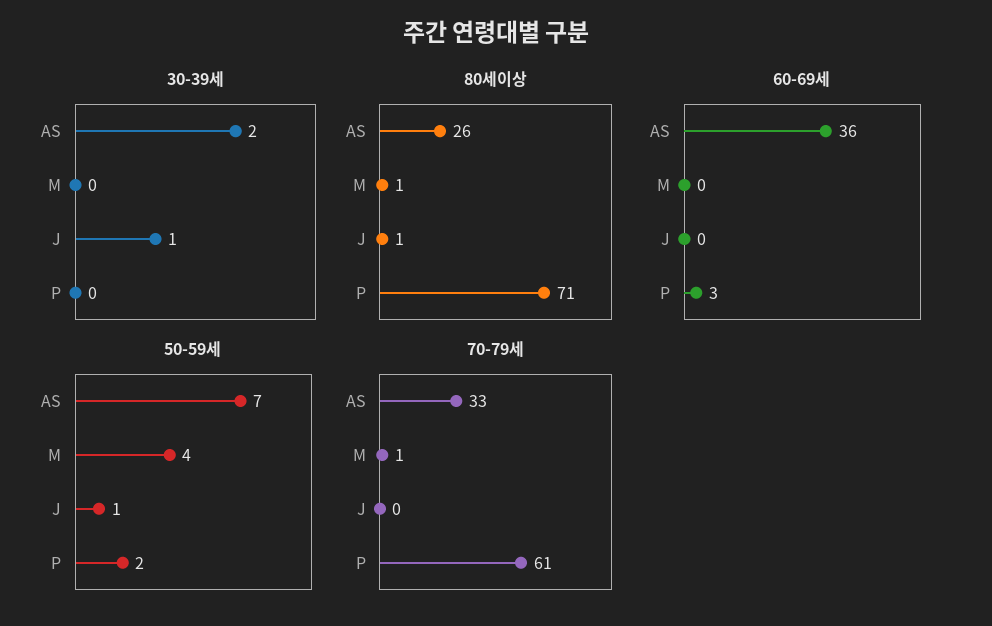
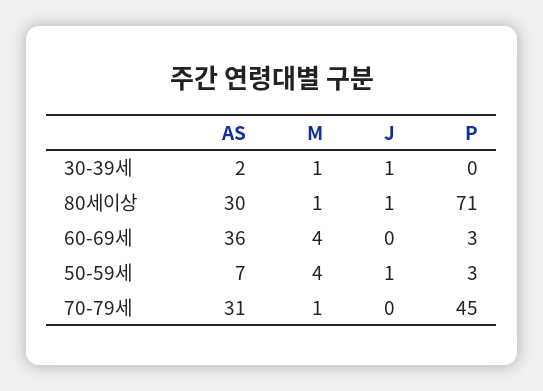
  {
    "30-39세": {
      "AS": 2,
-     "M": 0,
+     "M": 1,
      "J": 1,
      "P": 0
    },
    "80세이상": {
-     "AS": 26,
+     "AS": 30,
      "M": 1,
      "J": 1,
      "P": 71
    },
    "60-69세": {
      "AS": 36,
-     "M": 0,
+     "M": 4,
      "J": 0,
      "P": 3
    },
    "50-59세": {
      "AS": 7,
      "M": 4,
      "J": 1,
-     "P": 2
+     "P": 3
    },
    "70-79세": {
-     "AS": 33,
+     "AS": 31,
      "M": 1,
      "J": 0,
-     "P": 61
+     "P": 45
    }
  }

